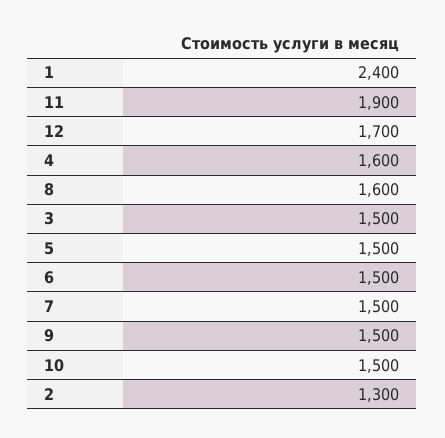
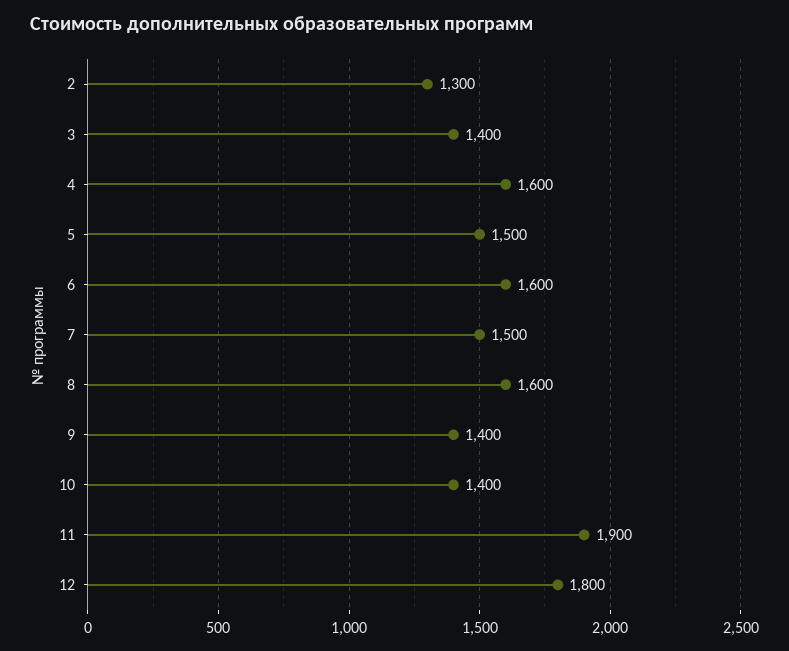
  {
-   "1": 2400,
    "11": 1900,
-   "12": 1700,
+   "12": 1800,
    "4": 1600,
    "8": 1600,
-   "3": 1500,
+   "3": 1400,
    "5": 1500,
-   "6": 1500,
+   "6": 1600,
    "7": 1500,
-   "9": 1500,
+   "9": 1400,
-   "10": 1500,
+   "10": 1400,
    "2": 1300
  }

